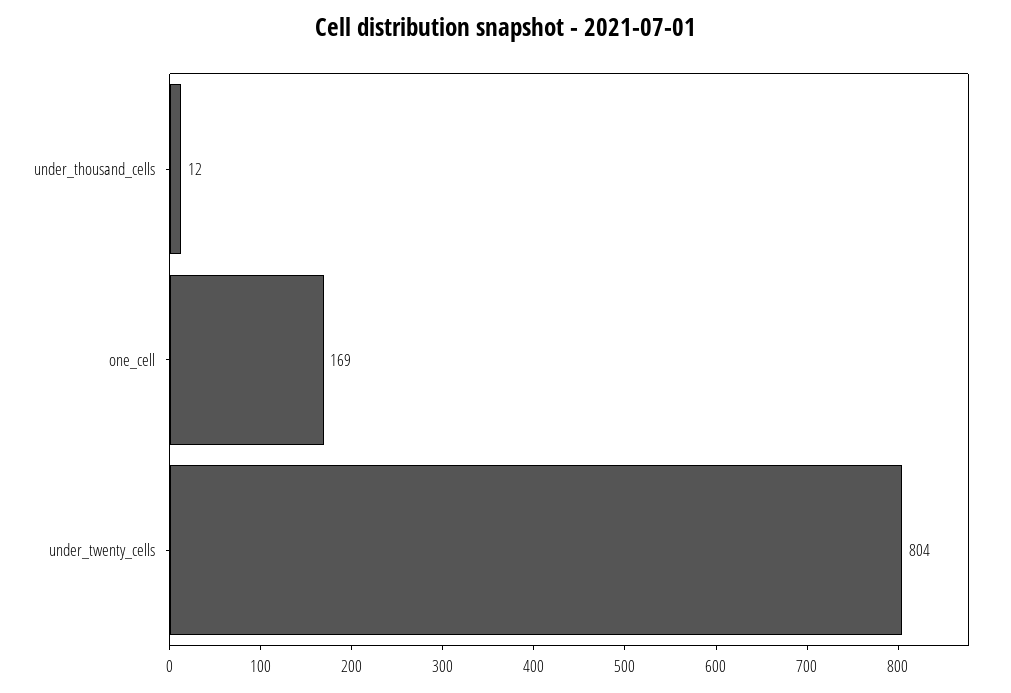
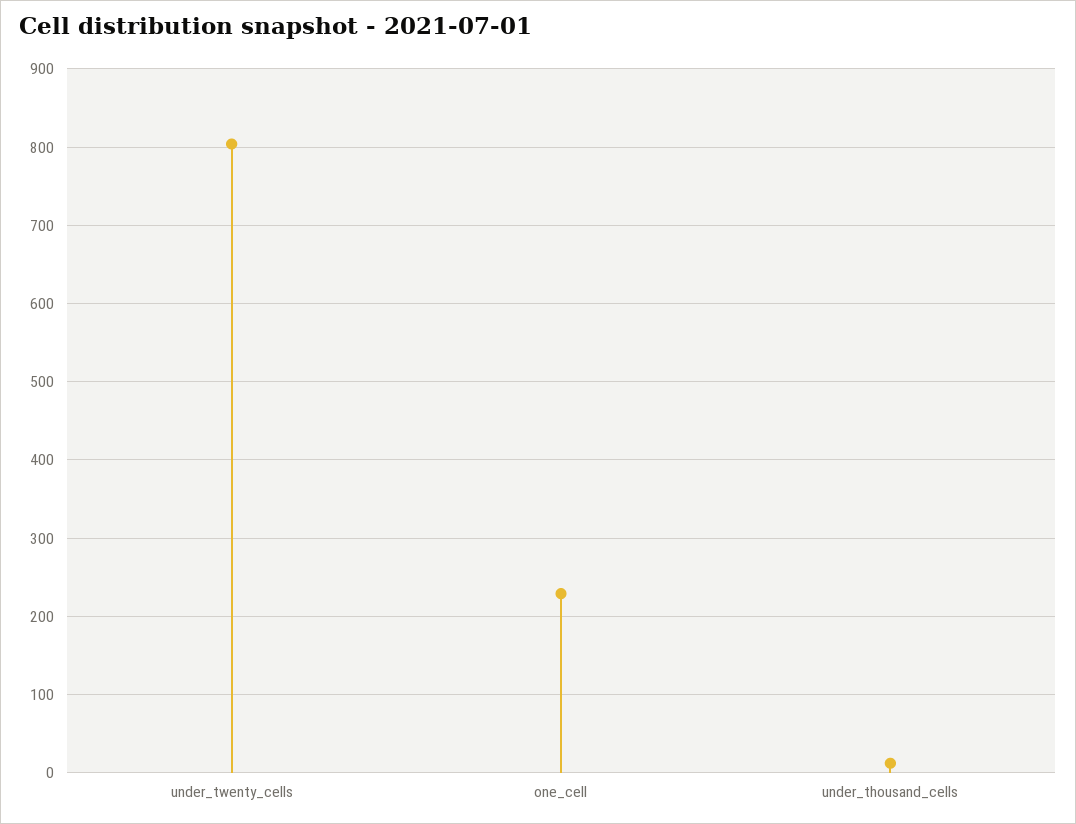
  {
    "under_thousand_cells": 12,
-   "one_cell": 169,
+   "one_cell": 230,
    "under_twenty_cells": 804
  }

